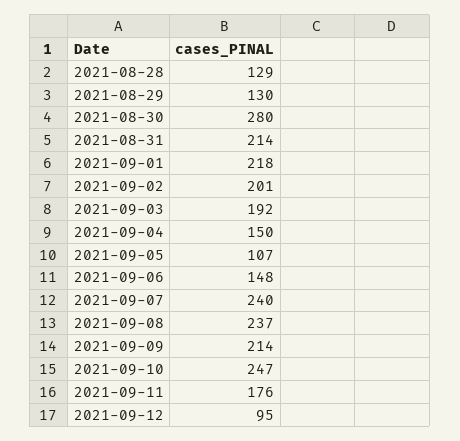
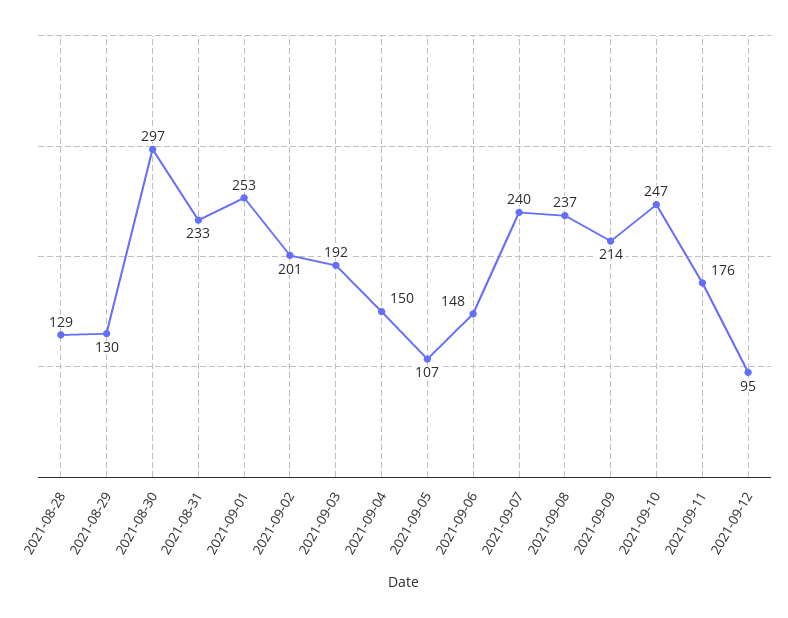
  {
    "2021-08-28": 129,
    "2021-08-29": 130,
-   "2021-08-30": 280,
+   "2021-08-30": 297,
-   "2021-08-31": 214,
+   "2021-08-31": 233,
-   "2021-09-01": 218,
+   "2021-09-01": 253,
    "2021-09-02": 201,
    "2021-09-03": 192,
    "2021-09-04": 150,
    "2021-09-05": 107,
    "2021-09-06": 148,
    "2021-09-07": 240,
    "2021-09-08": 237,
    "2021-09-09": 214,
    "2021-09-10": 247,
    "2021-09-11": 176,
    "2021-09-12": 95
  }

